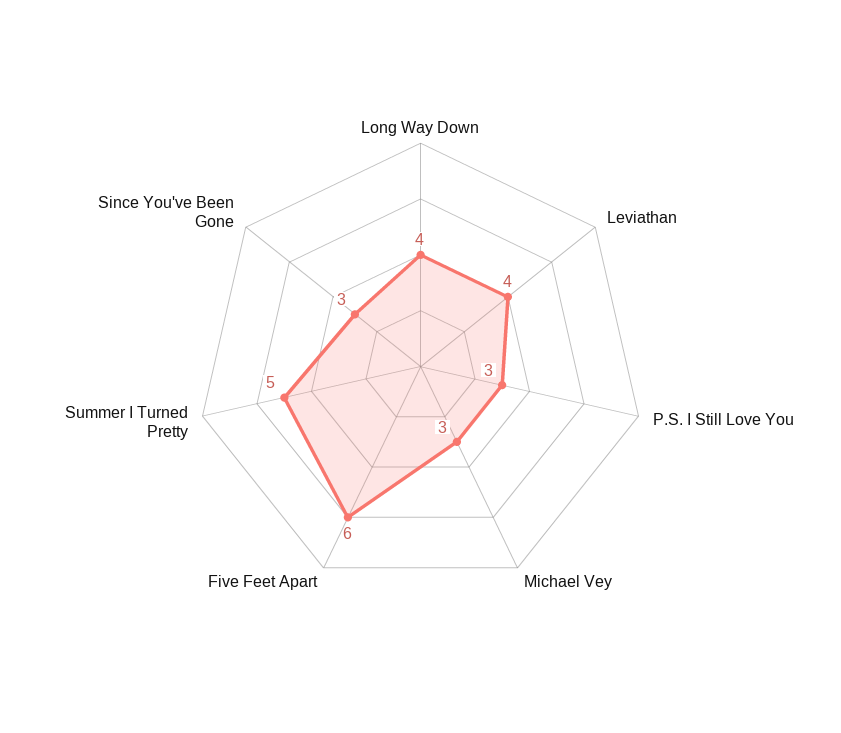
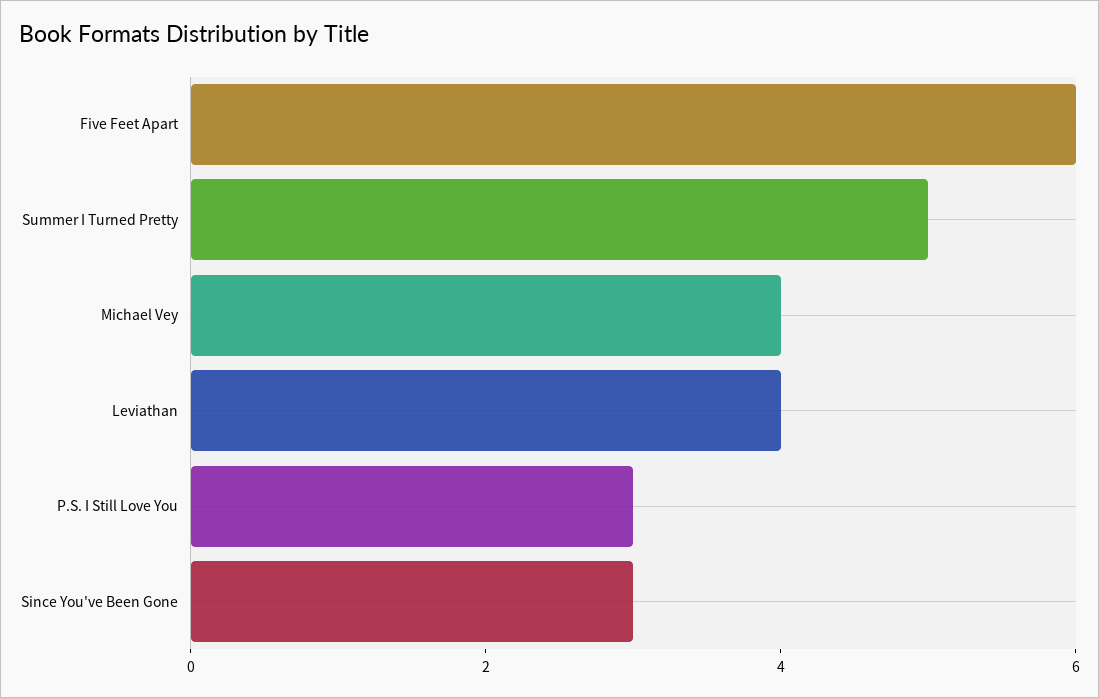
  {
-   "Long Way Down": 4,
    "Leviathan": 4,
    "P.S. I Still Love You": 3,
-   "Michael Vey": 3,
+   "Michael Vey": 4,
    "Five Feet Apart": 6,
    "Summer I Turned Pretty": 5,
    "Since You've Been Gone": 3
  }

